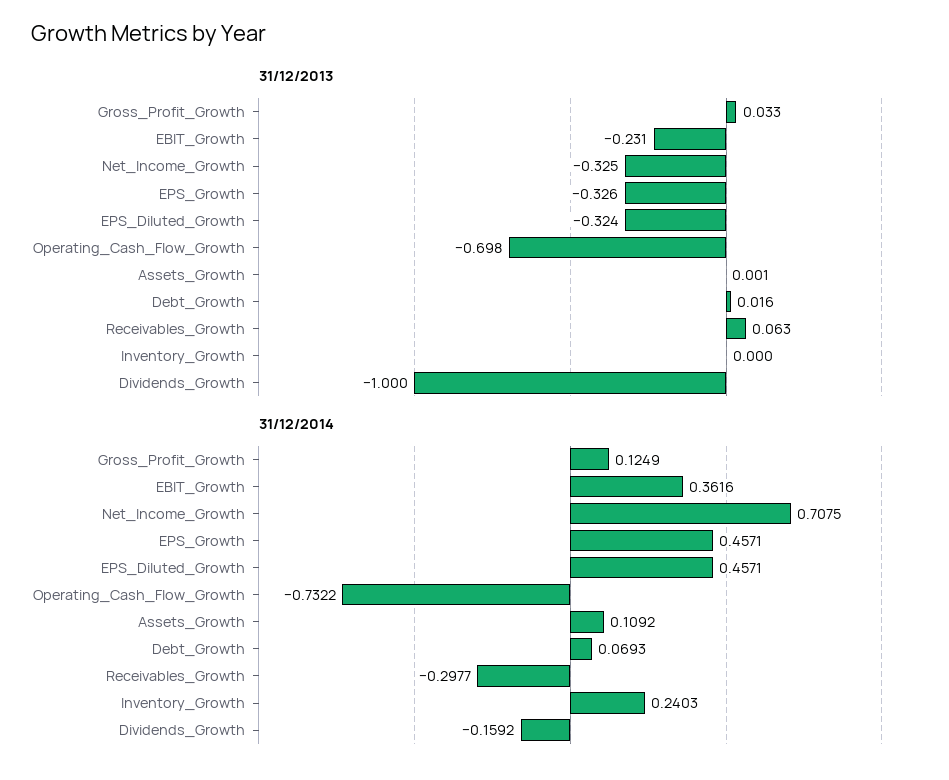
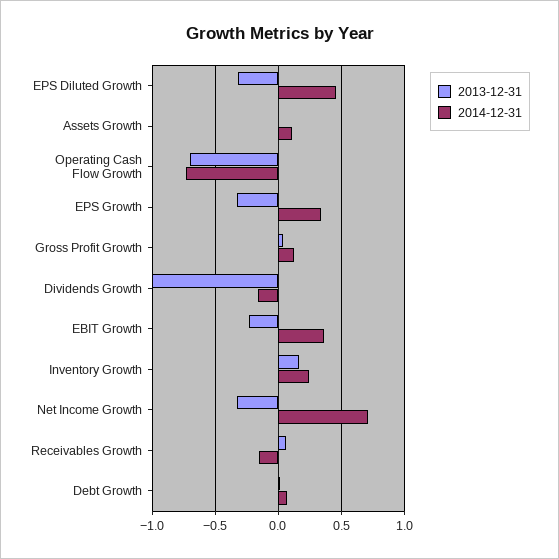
  {
    "31/12/2013": {
      "Gross_Profit_Growth": 0.033,
      "EBIT_Growth": -0.231,
      "Net_Income_Growth": -0.325,
      "EPS_Growth": -0.326,
      "EPS_Diluted_Growth": -0.324,
      "Operating_Cash_Flow_Growth": -0.698,
      "Assets_Growth": 0.001,
      "Debt_Growth": 0.016,
      "Receivables_Growth": 0.063,
-     "Inventory_Growth": 0,
+     "Inventory_Growth": 0.15,
      "Dividends_Growth": -1
    },
    "31/12/2014": {
      "Gross_Profit_Growth": 0.1249,
      "EBIT_Growth": 0.3616,
      "Net_Income_Growth": 0.7075,
-     "EPS_Growth": 0.4571,
+     "EPS_Growth": 0.35,
      "EPS_Diluted_Growth": 0.4571,
      "Operating_Cash_Flow_Growth": -0.7322,
      "Assets_Growth": 0.1092,
      "Debt_Growth": 0.0693,
-     "Receivables_Growth": -0.2977,
+     "Receivables_Growth": -0.15,
      "Inventory_Growth": 0.2403,
      "Dividends_Growth": -0.1592
    }
  }

